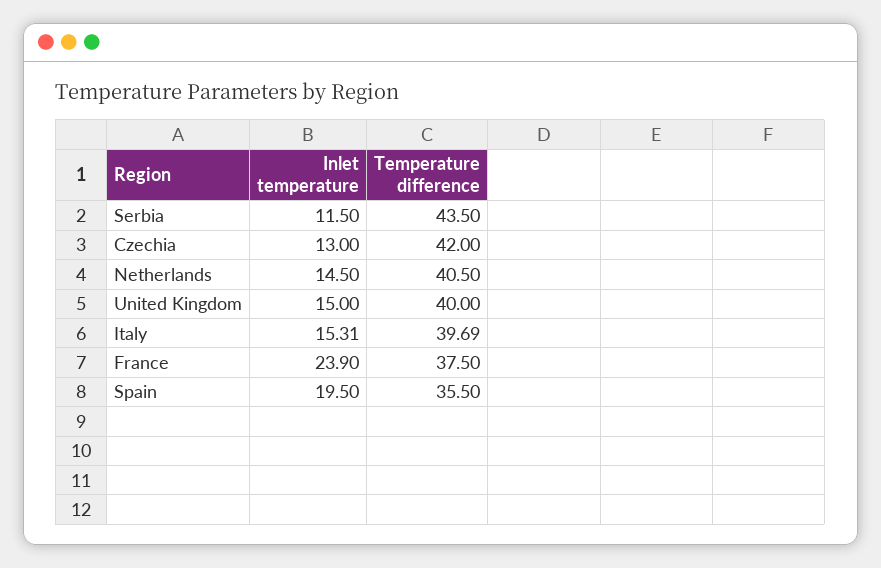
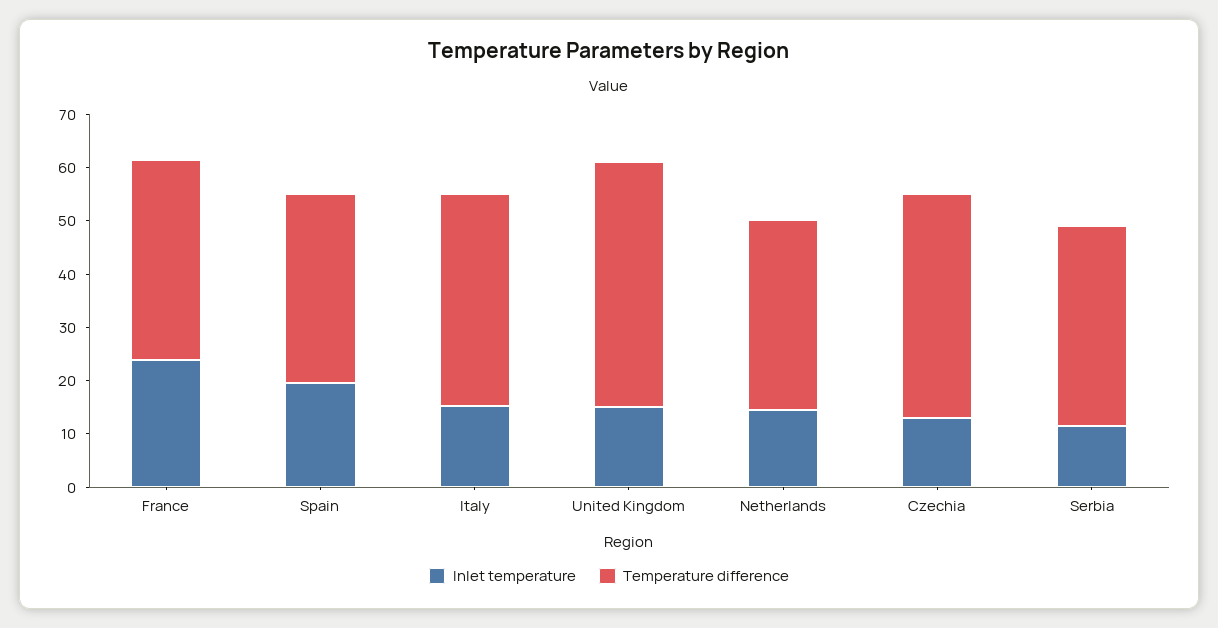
  {
    "Inlet temperature": {
      "Serbia": 11.5,
      "Czechia": 13,
      "Netherlands": 14.5,
      "United Kingdom": 15,
      "Italy": 15.31,
      "France": 23.9,
      "Spain": 19.5
    },
    "Temperature difference": {
-     "Serbia": 43.5,
+     "Serbia": 38,
      "Czechia": 42,
-     "Netherlands": 40.5,
+     "Netherlands": 36,
-     "United Kingdom": 40,
+     "United Kingdom": 46,
      "Italy": 39.69,
      "France": 37.5,
      "Spain": 35.5
    }
  }

